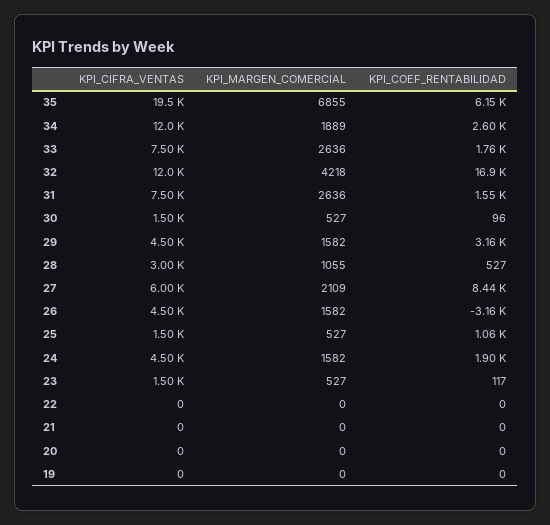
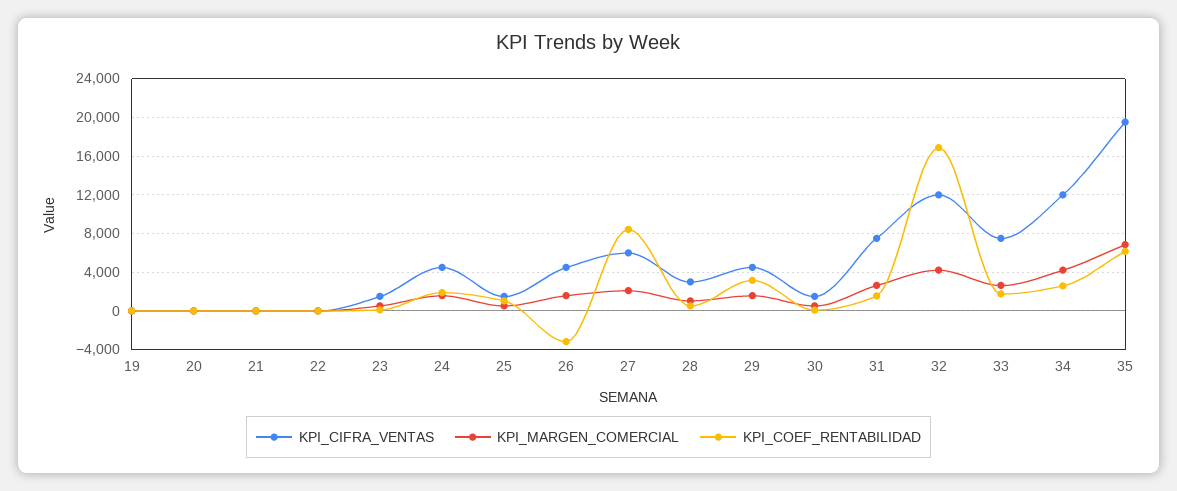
  {
    "KPI_CIFRA_VENTAS": {
      "35": 19500,
      "34": 12000,
      "33": 7500,
      "32": 12000,
      "31": 7500,
      "30": 1500,
      "29": 4500,
      "28": 3000,
      "27": 6000,
      "26": 4500,
      "25": 1500,
      "24": 4500,
      "23": 1500,
      "22": 0,
      "21": 0,
      "20": 0,
      "19": 0
    },
    "KPI_MARGEN_COMERCIAL": {
      "35": 6855,
-     "34": 1889,
+     "34": 4000,
      "33": 2636,
      "32": 4218,
      "31": 2636,
      "30": 527,
      "29": 1582,
      "28": 1055,
      "27": 2109,
      "26": 1582,
      "25": 527,
      "24": 1582,
      "23": 527,
      "22": 0,
      "21": 0,
      "20": 0,
      "19": 0
    },
    "KPI_COEF_RENTABILIDAD": {
      "35": 6150,
      "34": 2600,
      "33": 1760,
      "32": 16900,
      "31": 1550,
      "30": 96,
      "29": 3160,
      "28": 527,
      "27": 8440,
      "26": -3160,
      "25": 1060,
      "24": 1900,
      "23": 117,
      "22": 0,
      "21": 0,
      "20": 0,
      "19": 0
    }
  }

